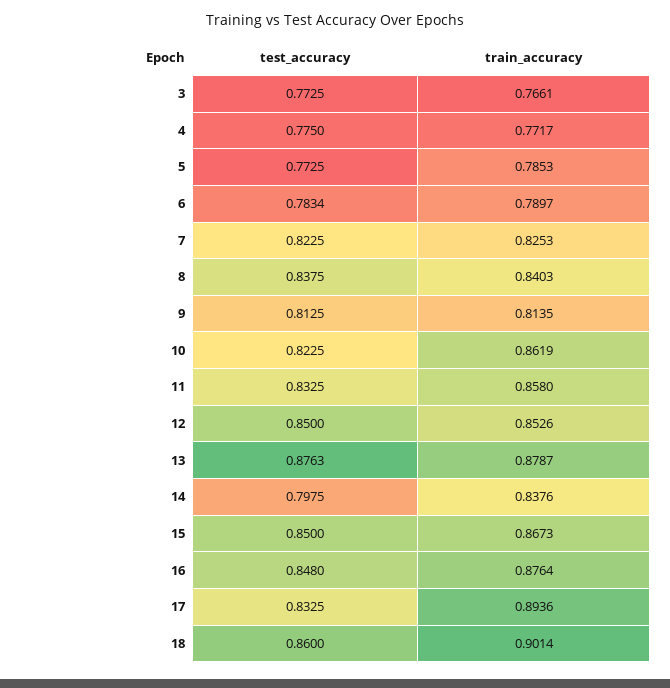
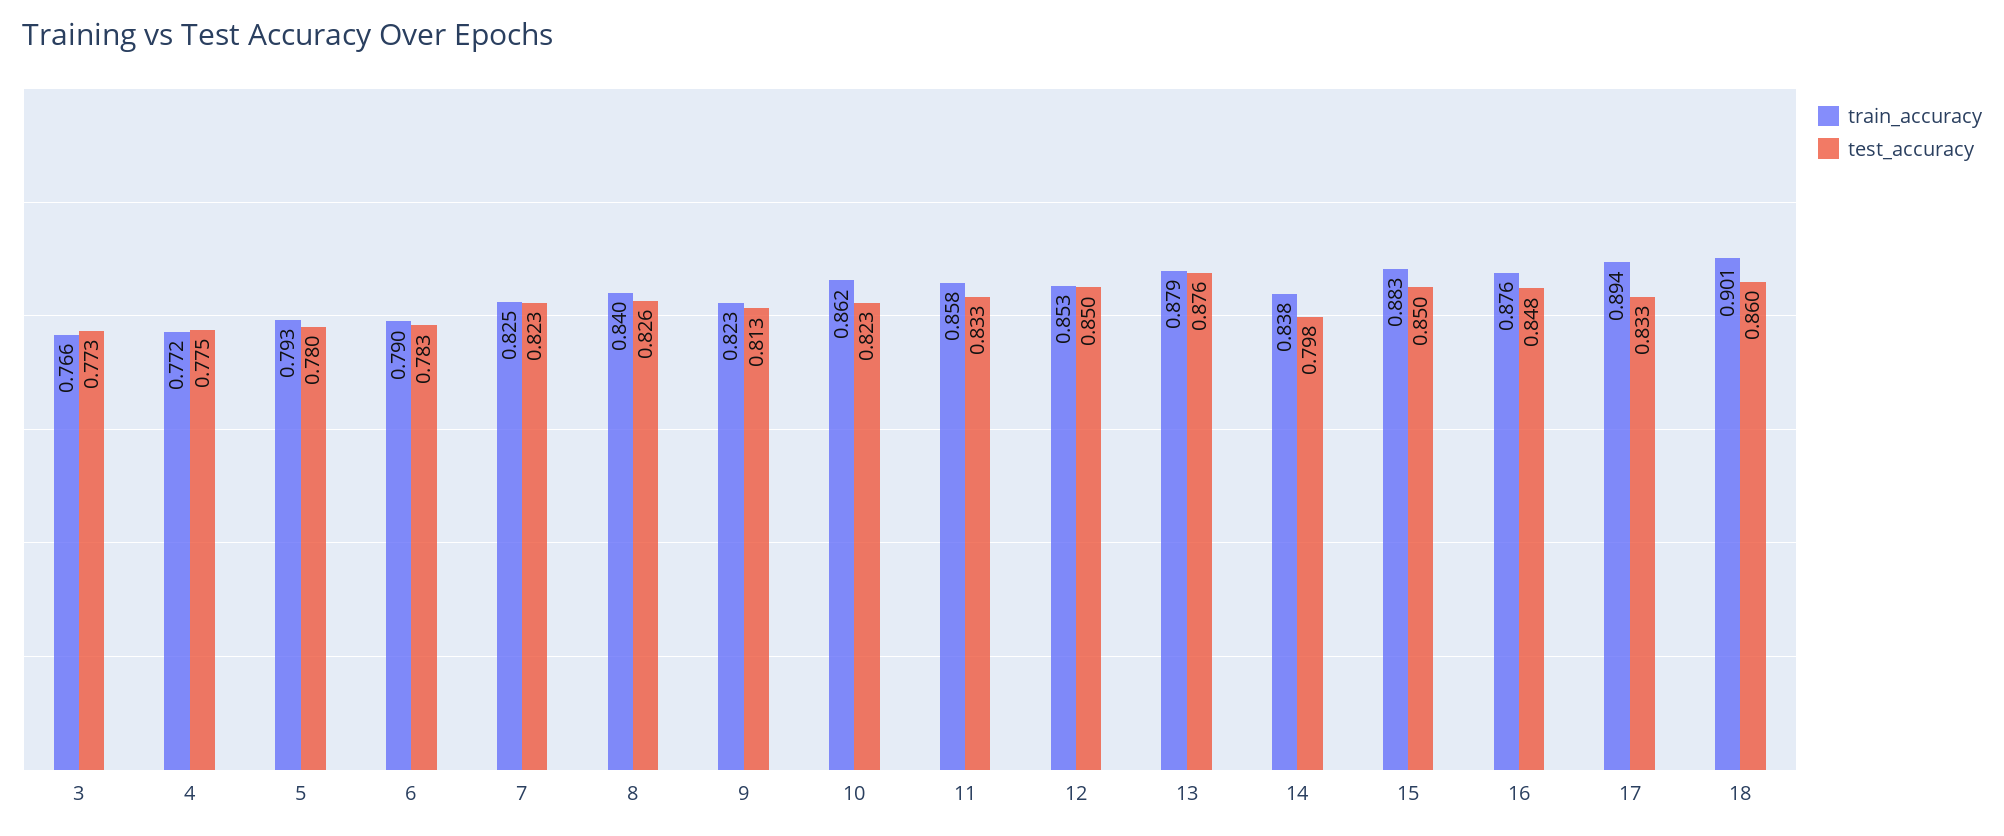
  {
    "test_accuracy": {
      "3": 0.7725,
      "4": 0.775,
-     "5": 0.7725,
+     "5": 0.78,
      "6": 0.7834,
      "7": 0.8225,
-     "8": 0.8375,
+     "8": 0.826,
      "9": 0.8125,
      "10": 0.8225,
      "11": 0.8325,
      "12": 0.85,
      "13": 0.8763,
      "14": 0.7975,
      "15": 0.85,
      "16": 0.848,
      "17": 0.8325,
      "18": 0.86
    },
    "train_accuracy": {
      "3": 0.7661,
      "4": 0.7717,
-     "5": 0.7853,
+     "5": 0.793,
      "6": 0.7897,
      "7": 0.8253,
      "8": 0.8403,
-     "9": 0.8135,
+     "9": 0.823,
      "10": 0.8619,
      "11": 0.858,
      "12": 0.8526,
      "13": 0.8787,
      "14": 0.8376,
-     "15": 0.8673,
+     "15": 0.883,
      "16": 0.8764,
      "17": 0.8936,
      "18": 0.9014
    }
  }

